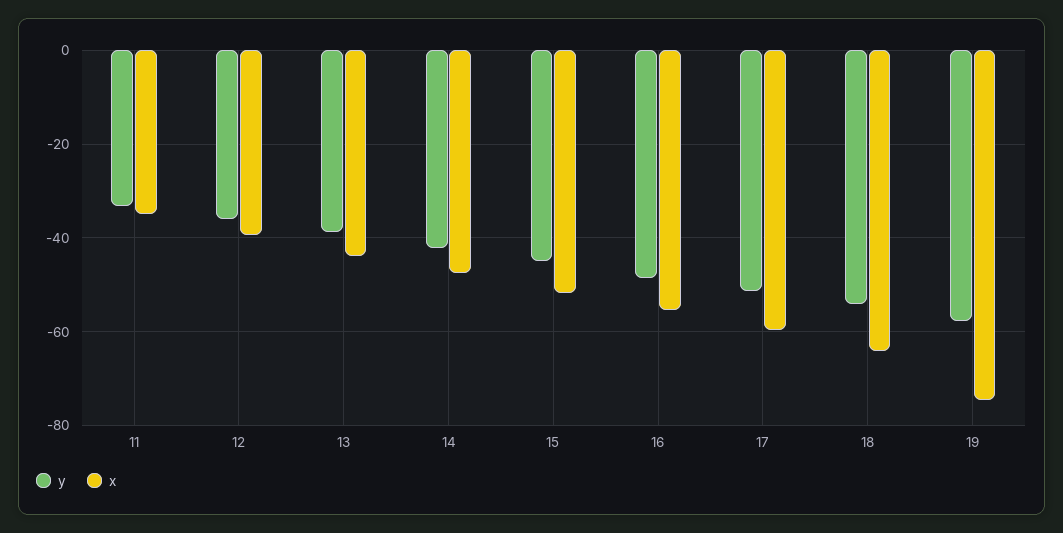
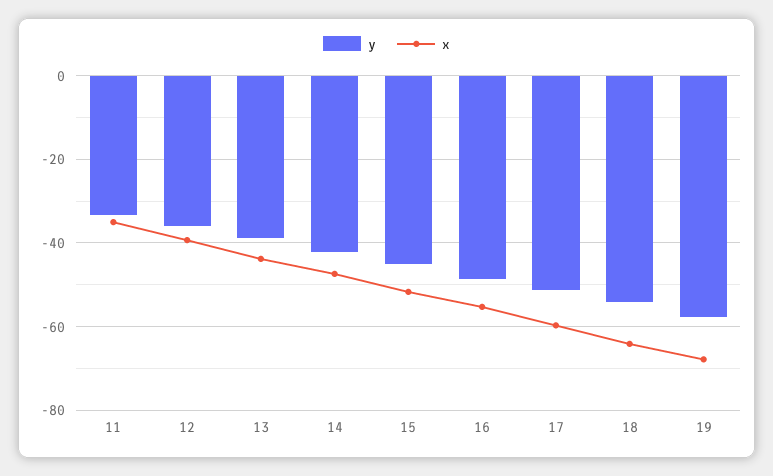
  {
    "y": {
      "11": -34,
      "12": -36,
      "13": -38,
      "14": -42,
      "15": -46,
      "16": -48,
      "17": -52,
      "18": -54,
      "19": -58
    },
    "x": {
      "11": -36,
      "12": -40,
      "13": -44,
      "14": -48,
      "15": -52,
      "16": -56,
      "17": -60,
      "18": -64,
-     "19": -74
+     "19": -68
    }
  }

